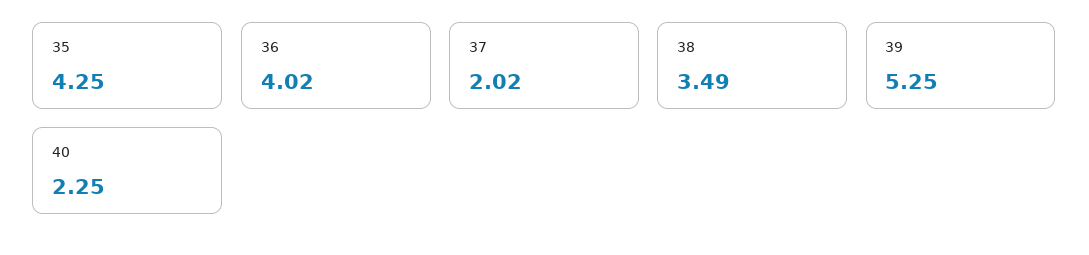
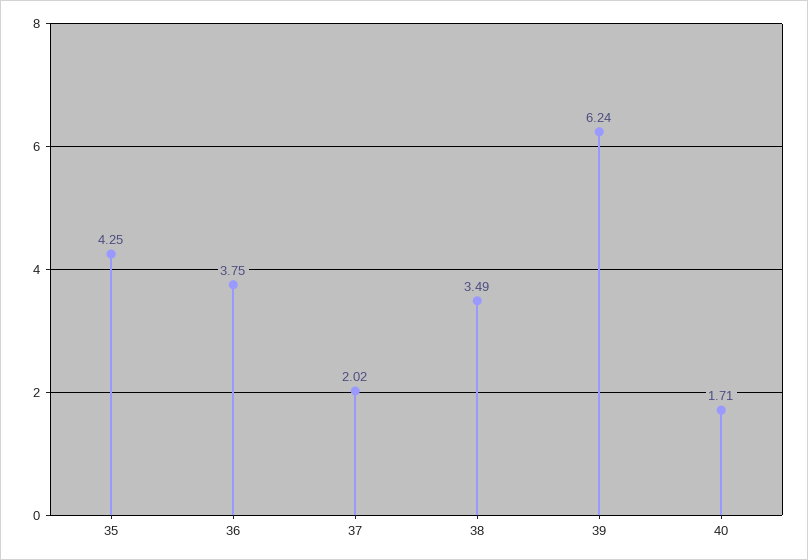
  {
    "35": 4.25,
-   "36": 4.02,
+   "36": 3.75,
    "37": 2.02,
    "38": 3.49,
-   "39": 5.25,
+   "39": 6.24,
-   "40": 2.25
+   "40": 1.71
  }

